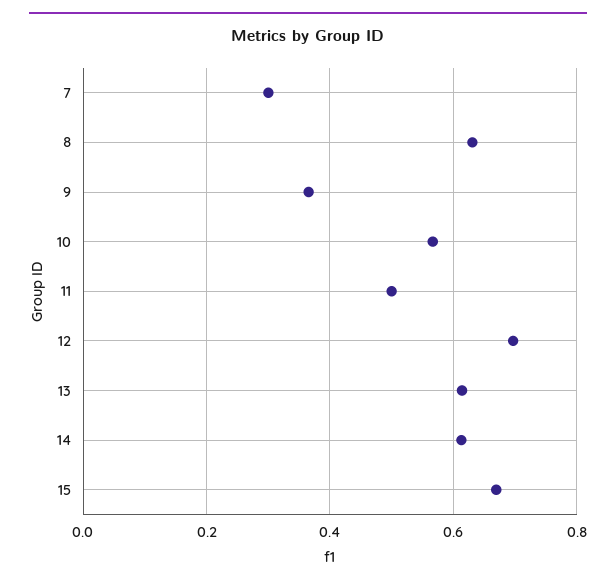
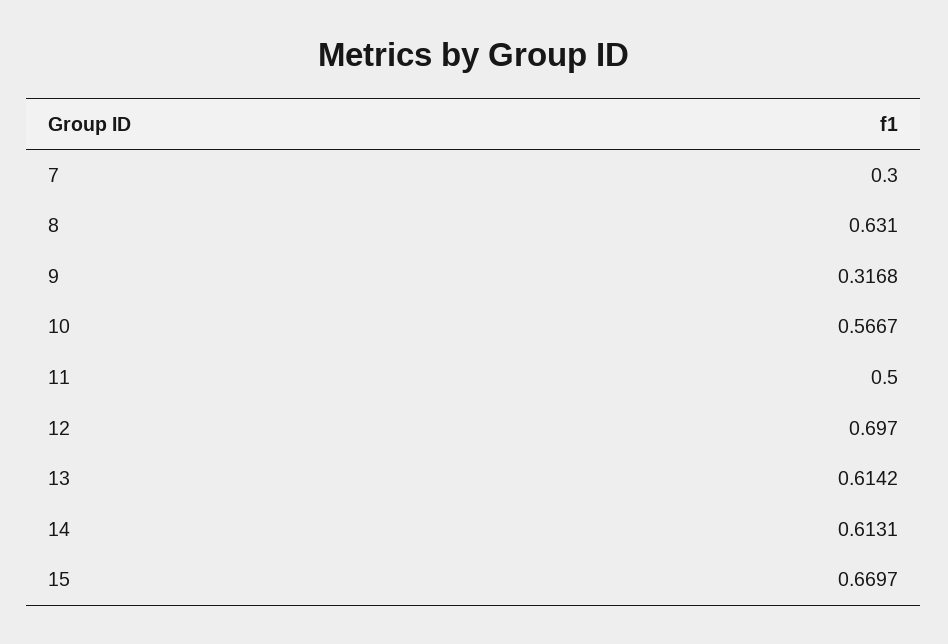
  {
    "7": 0.3,
    "8": 0.631,
-   "9": 0.36,
+   "9": 0.3168,
    "10": 0.5667,
    "11": 0.5,
    "12": 0.697,
    "13": 0.6142,
    "14": 0.6131,
    "15": 0.6697
  }

